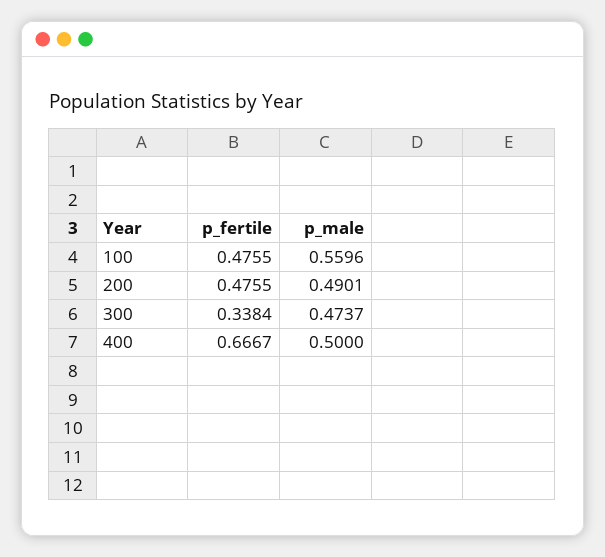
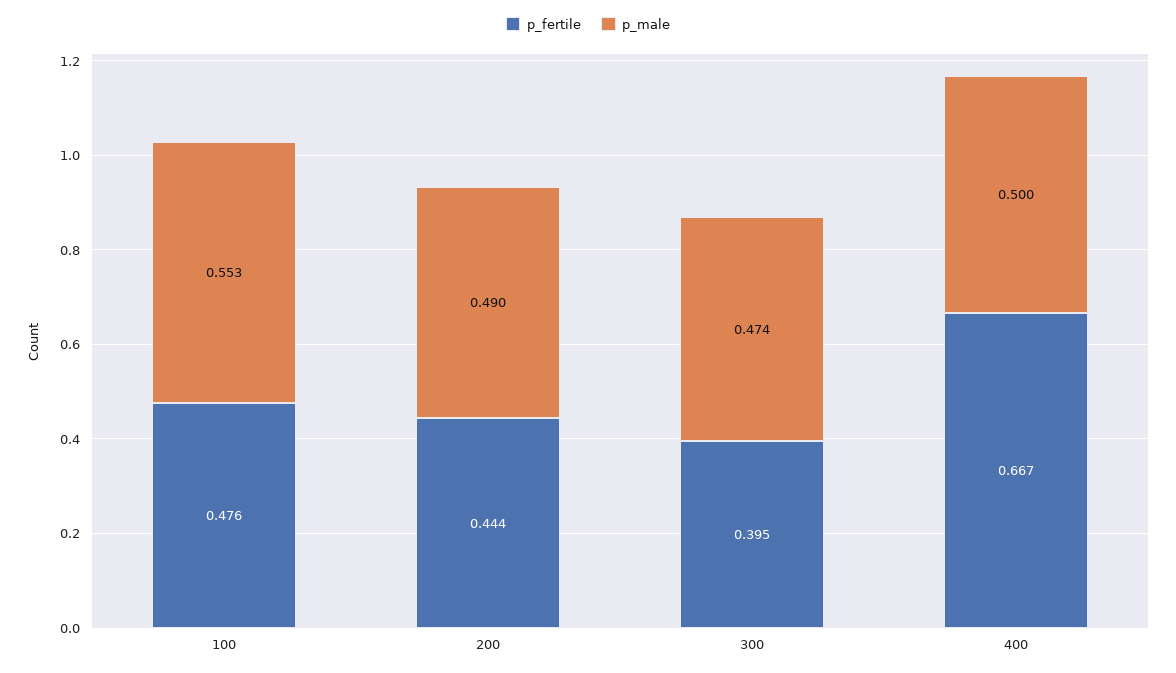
  {
    "p_fertile": {
      "100": 0.4755,
-     "200": 0.4755,
+     "200": 0.444,
-     "300": 0.3384,
+     "300": 0.395,
      "400": 0.6667
    },
    "p_male": {
-     "100": 0.5596,
+     "100": 0.553,
      "200": 0.4901,
      "300": 0.4737,
      "400": 0.5
    }
  }

